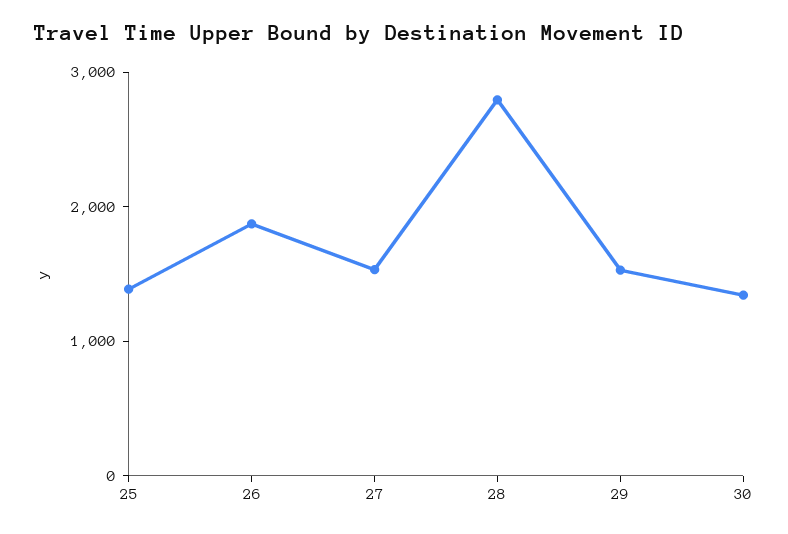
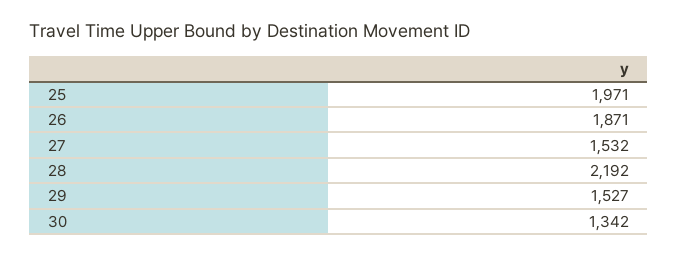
  {
-   "25": 1400,
+   "25": 1971,
    "26": 1871,
    "27": 1532,
-   "28": 2800,
+   "28": 2192,
    "29": 1527,
    "30": 1342
  }

